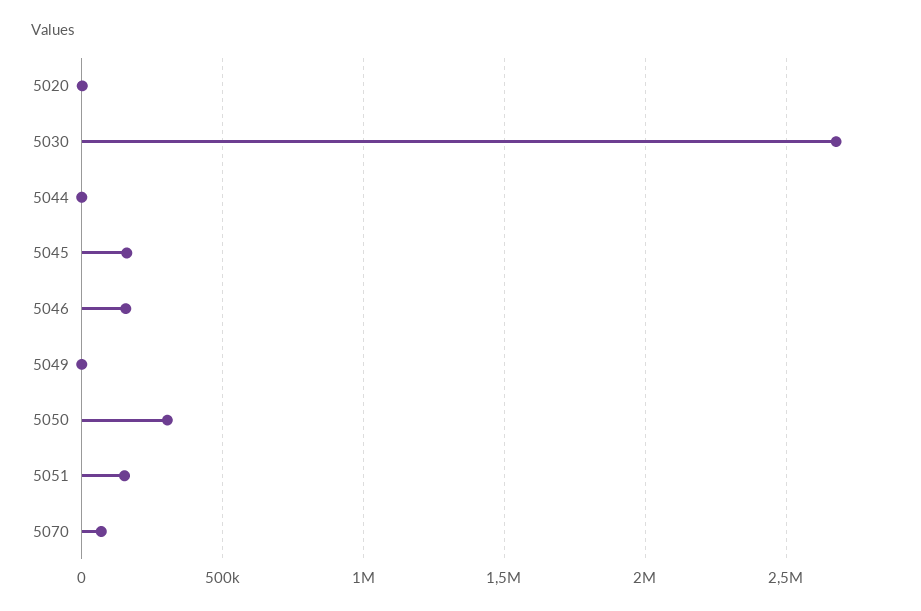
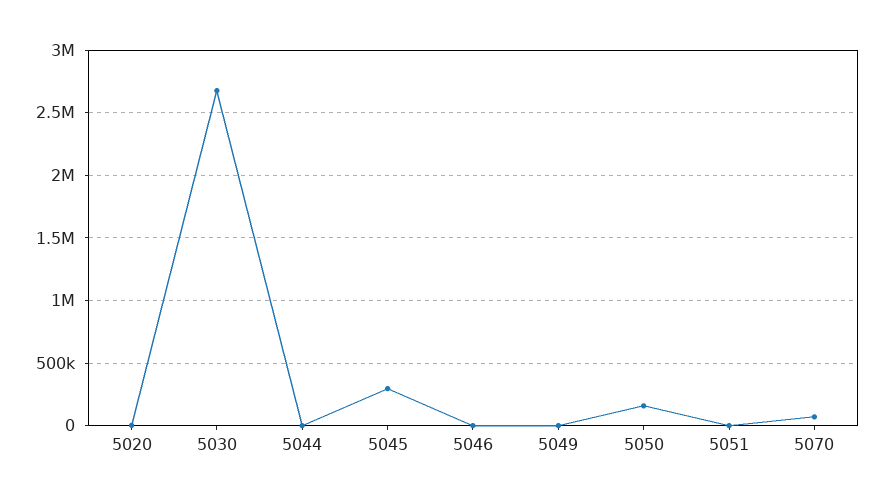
  {
    "5020": 0,
    "5030": 2700000,
    "5044": 0,
-   "5045": 150000,
+   "5045": 300000,
-   "5046": 150000,
+   "5046": 0,
    "5049": 0,
-   "5050": 300000,
+   "5050": 150000,
-   "5051": 150000,
+   "5051": 0,
    "5070": 50000
  }

